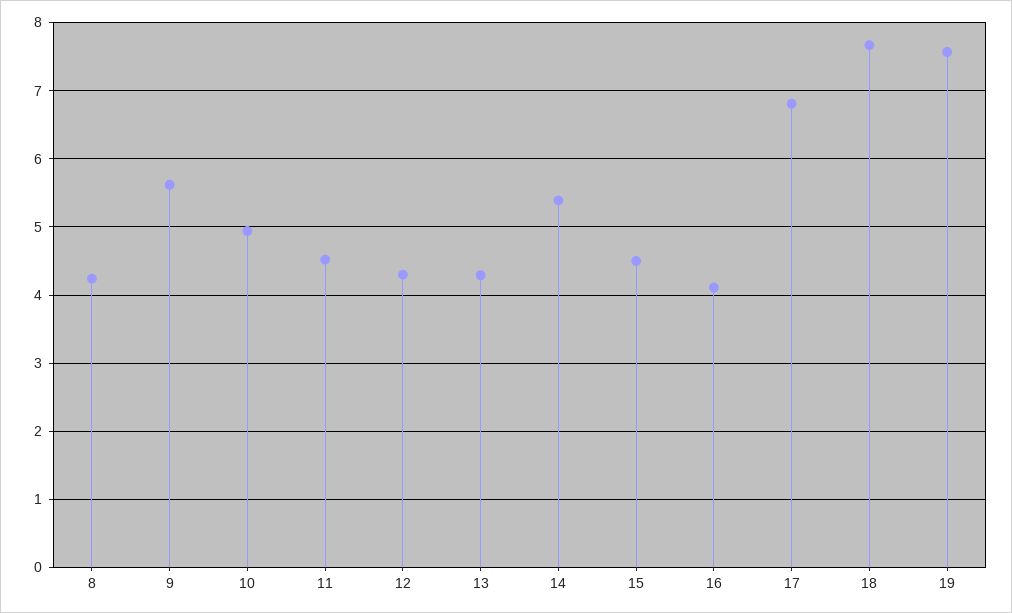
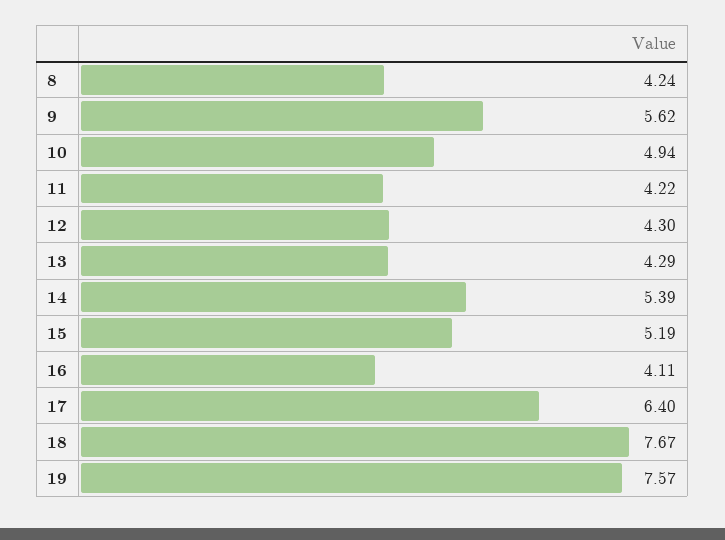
  {
    "8": 4.24,
    "9": 5.62,
    "10": 4.94,
-   "11": 4.5,
+   "11": 4.22,
    "12": 4.3,
    "13": 4.29,
    "14": 5.39,
-   "15": 4.5,
+   "15": 5.19,
    "16": 4.11,
-   "17": 6.8,
+   "17": 6.4,
    "18": 7.67,
    "19": 7.57
  }

